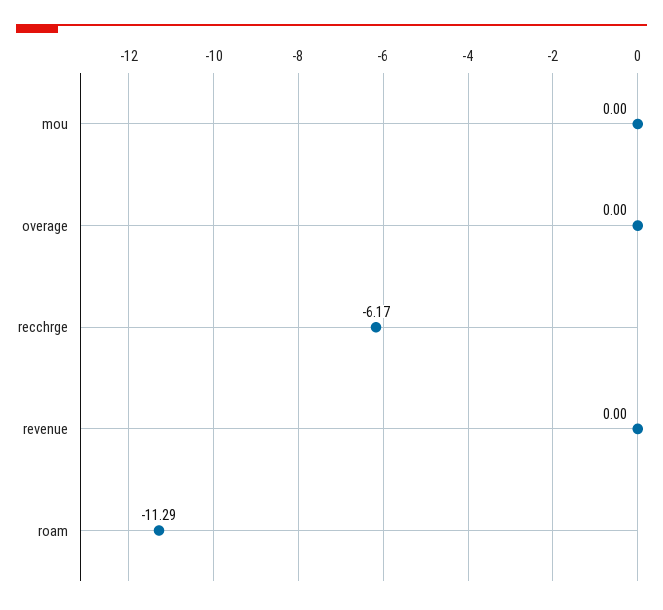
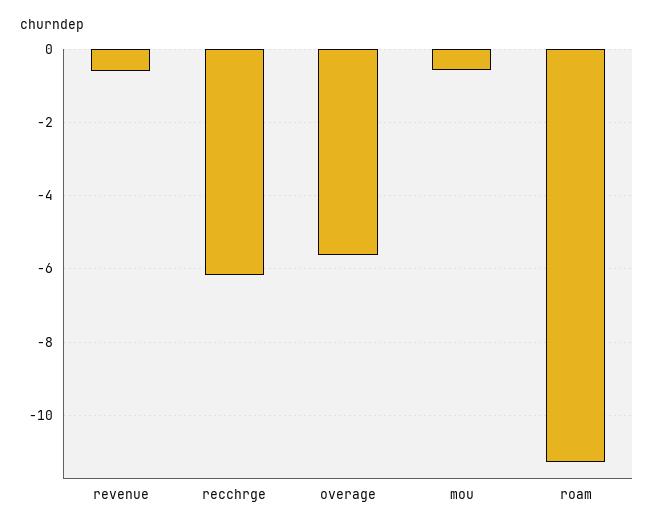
  {
-   "mou": 0,
+   "mou": -0.6,
-   "overage": 0,
+   "overage": -5.6,
    "recchrge": -6.17,
-   "revenue": 0,
+   "revenue": -0.6,
    "roam": -11.29
  }

